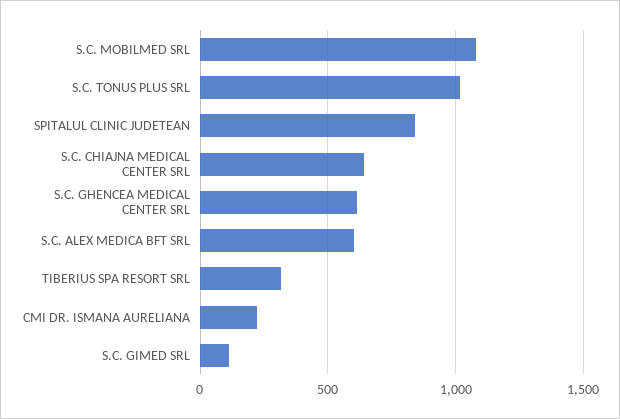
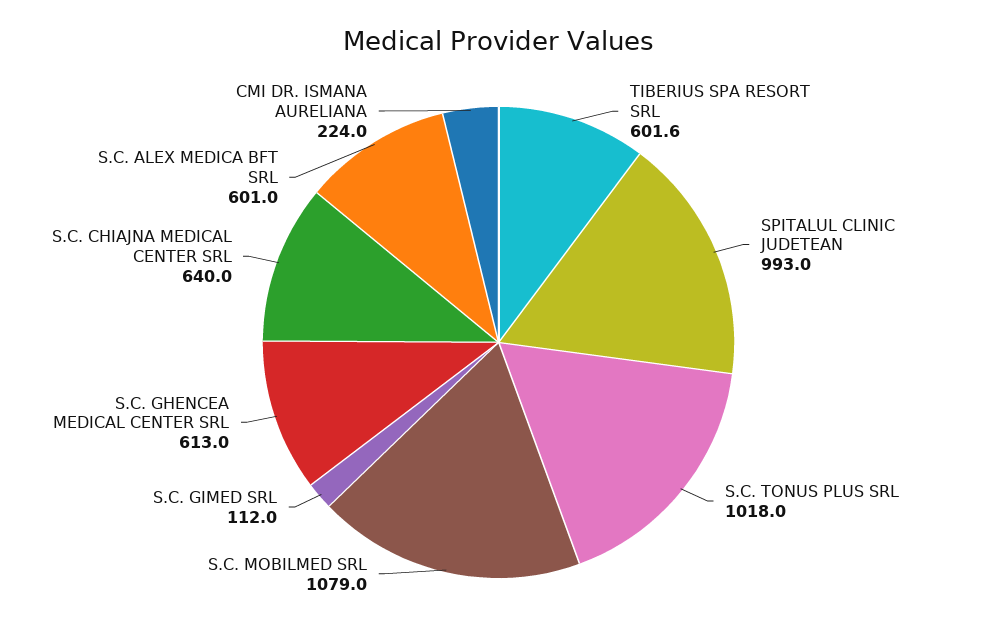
  {
    "S.C. MOBILMED SRL": 1079,
    "S.C. TONUS PLUS SRL": 1018,
-   "SPITALUL CLINIC JUDETEAN": 850,
+   "SPITALUL CLINIC JUDETEAN": 993,
    "S.C. CHIAJNA MEDICAL CENTER SRL": 640,
    "S.C. GHENCEA MEDICAL CENTER SRL": 613,
    "S.C. ALEX MEDICA BFT SRL": 601,
-   "TIBERIUS SPA RESORT SRL": 300,
+   "TIBERIUS SPA RESORT SRL": 601.6,
    "CMI DR. ISMANA AURELIANA": 224,
    "S.C. GIMED SRL": 112
  }

